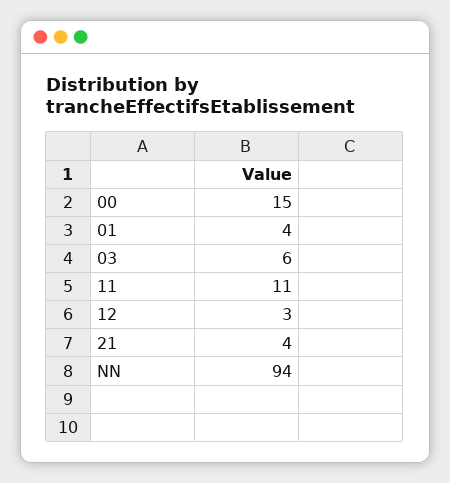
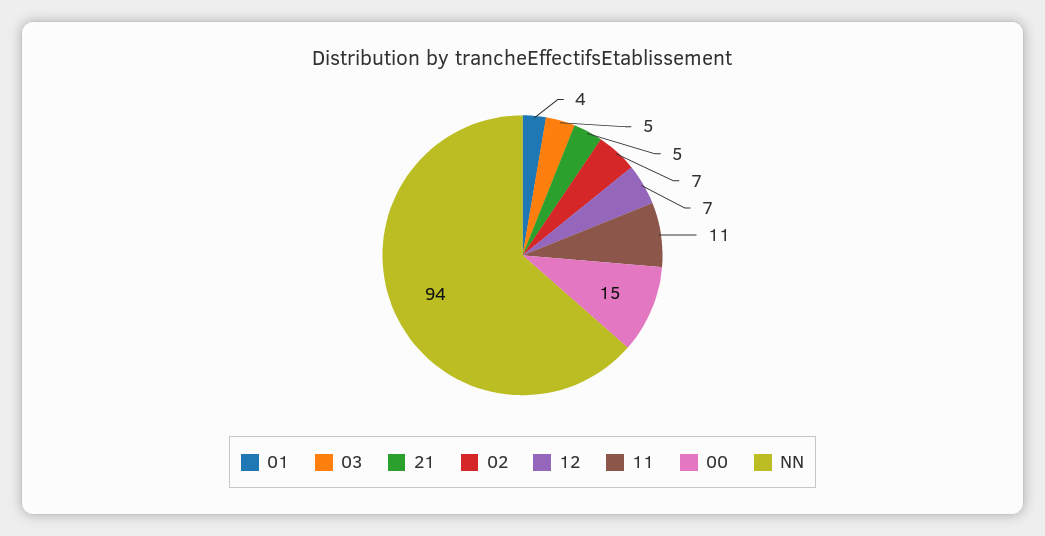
  {
    "00": 15,
    "01": 4,
-   "03": 6,
+   "03": 5,
    "11": 11,
-   "12": 3,
+   "12": 7,
-   "21": 4,
+   "21": 5,
-   "NN": 94
+   "NN": 94,
+   "02": 7
  }

